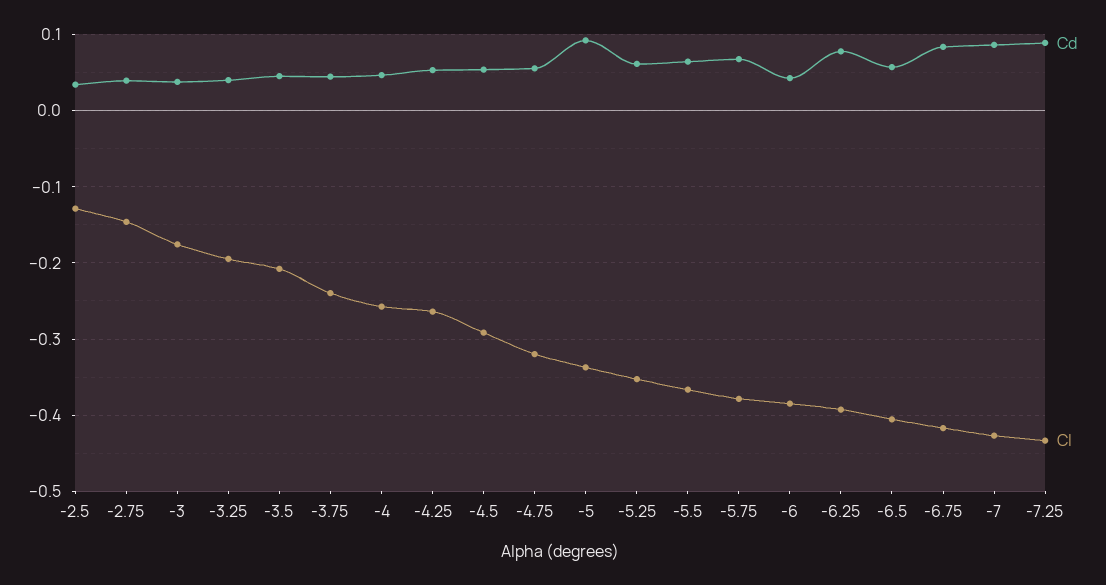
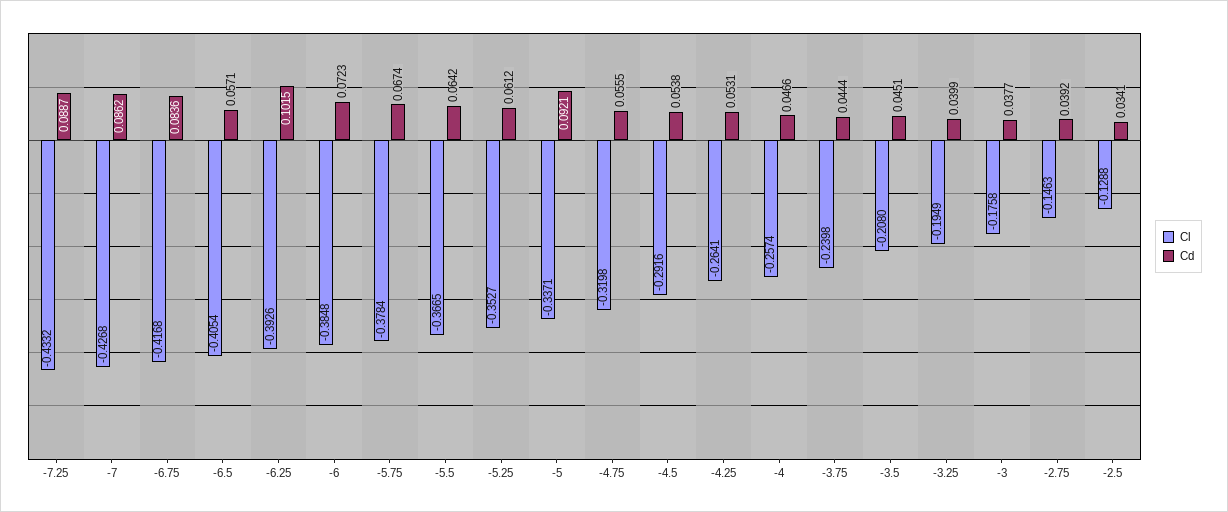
  {
    "Cd": {
      "-2.5": 0.0341,
      "-2.75": 0.0392,
      "-3": 0.0377,
      "-3.25": 0.0399,
      "-3.5": 0.0451,
      "-3.75": 0.0444,
      "-4": 0.0466,
      "-4.25": 0.0531,
      "-4.5": 0.0538,
      "-4.75": 0.0555,
      "-5": 0.0921,
      "-5.25": 0.0612,
      "-5.5": 0.0642,
      "-5.75": 0.0674,
-     "-6": 0.04,
+     "-6": 0.0723,
-     "-6.25": 0.08,
+     "-6.25": 0.1015,
      "-6.5": 0.0571,
      "-6.75": 0.0836,
      "-7": 0.0862,
      "-7.25": 0.0887
    },
    "Cl": {
      "-2.5": -0.1288,
      "-2.75": -0.1463,
      "-3": -0.1758,
      "-3.25": -0.1949,
      "-3.5": -0.208,
      "-3.75": -0.2398,
      "-4": -0.2574,
      "-4.25": -0.2641,
      "-4.5": -0.2916,
      "-4.75": -0.3198,
      "-5": -0.3371,
      "-5.25": -0.3527,
      "-5.5": -0.3665,
      "-5.75": -0.3784,
      "-6": -0.3848,
      "-6.25": -0.3926,
      "-6.5": -0.4054,
      "-6.75": -0.4168,
      "-7": -0.4268,
      "-7.25": -0.4332
    }
  }

